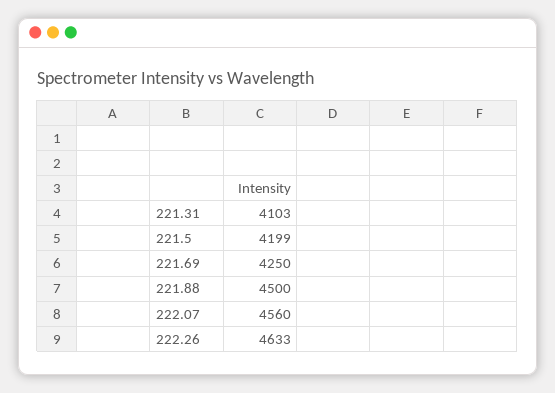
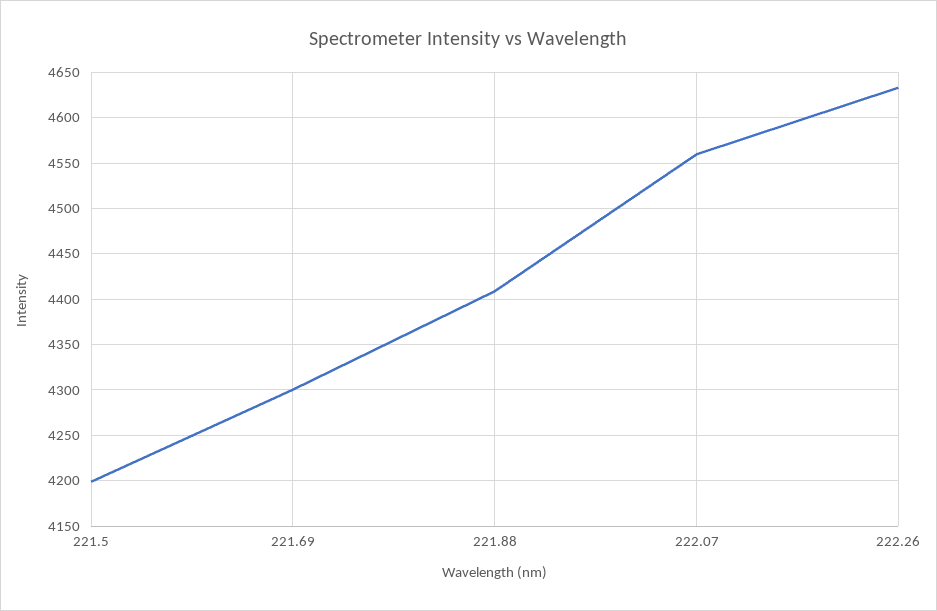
  {
-   "221.31": 4103,
    "221.5": 4199,
-   "221.69": 4250,
+   "221.69": 4300,
-   "221.88": 4500,
+   "221.88": 4410,
    "222.07": 4560,
    "222.26": 4633
  }

